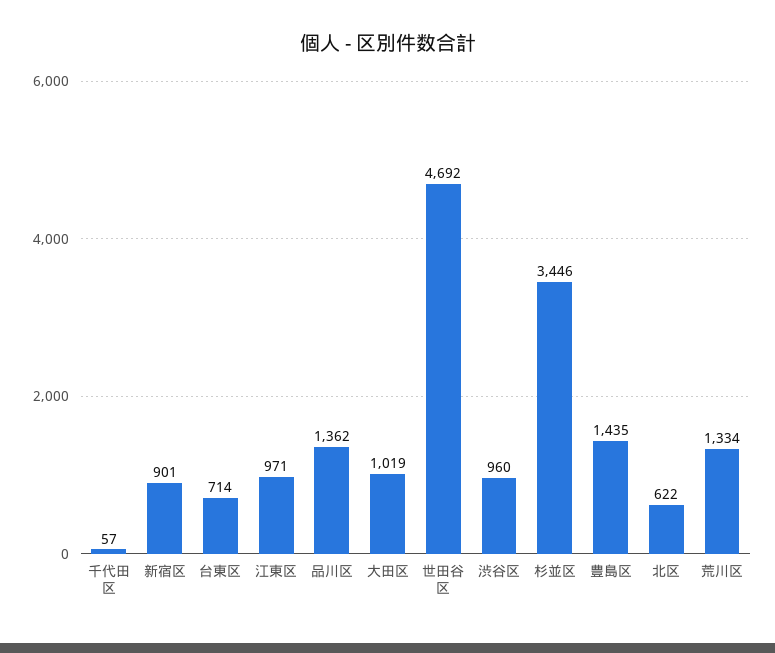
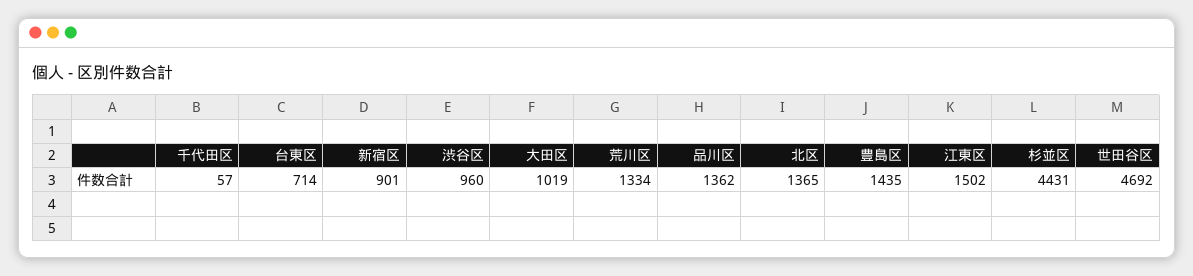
  {
    "千代田区": 57,
    "新宿区": 901,
    "台東区": 714,
-   "江東区": 971,
+   "江東区": 1502,
    "品川区": 1362,
    "大田区": 1019,
    "世田谷区": 4692,
    "渋谷区": 960,
-   "杉並区": 3446,
+   "杉並区": 4431,
    "豊島区": 1435,
-   "北区": 622,
+   "北区": 1365,
    "荒川区": 1334
  }

